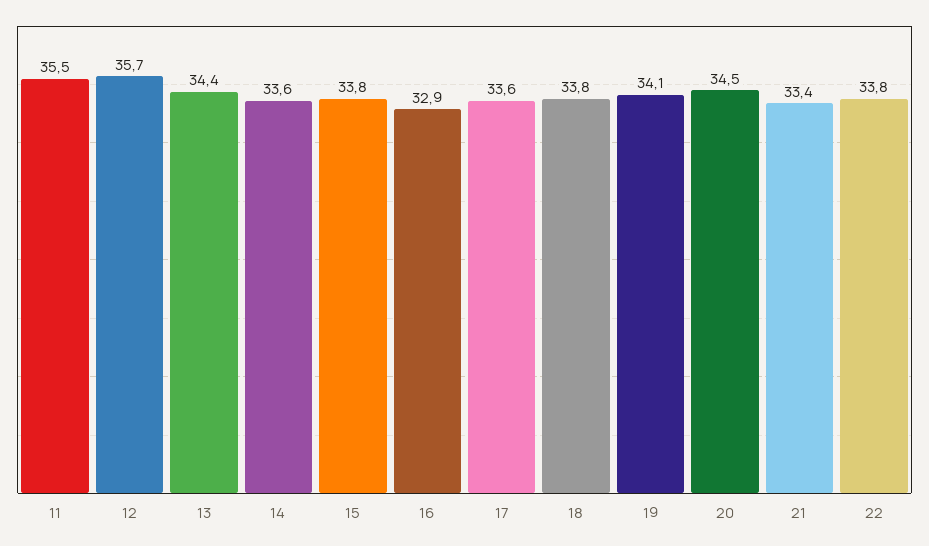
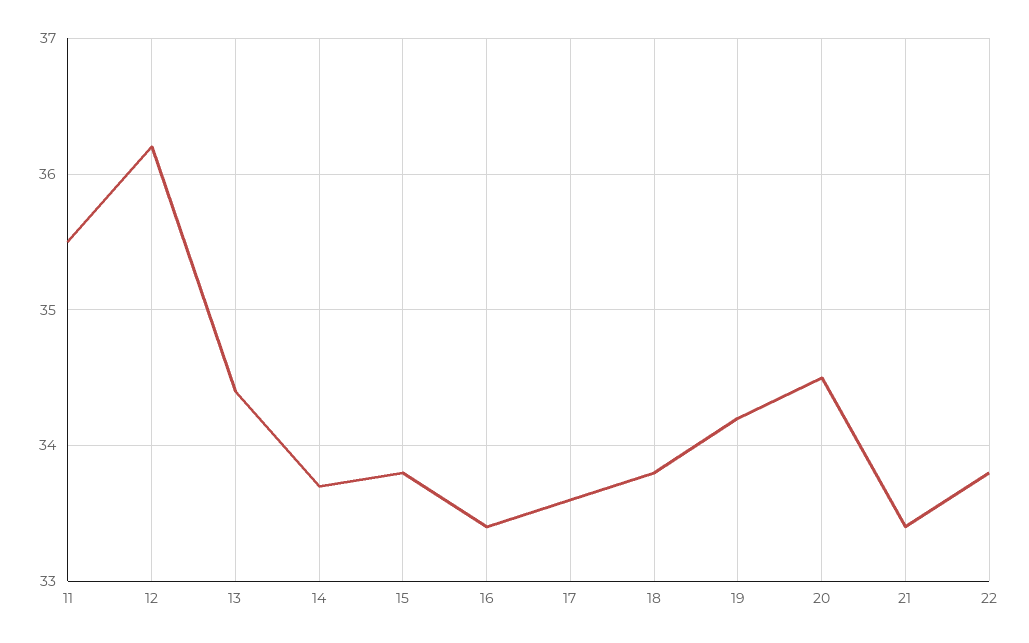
  {
    "11": 35.5,
-   "12": 35.7,
+   "12": 36.2,
    "13": 34.4,
-   "14": 33.6,
+   "14": 33.7,
    "15": 33.8,
-   "16": 32.9,
+   "16": 33.4,
    "17": 33.6,
    "18": 33.8,
-   "19": 34.1,
+   "19": 34.2,
    "20": 34.5,
    "21": 33.4,
    "22": 33.8
  }

